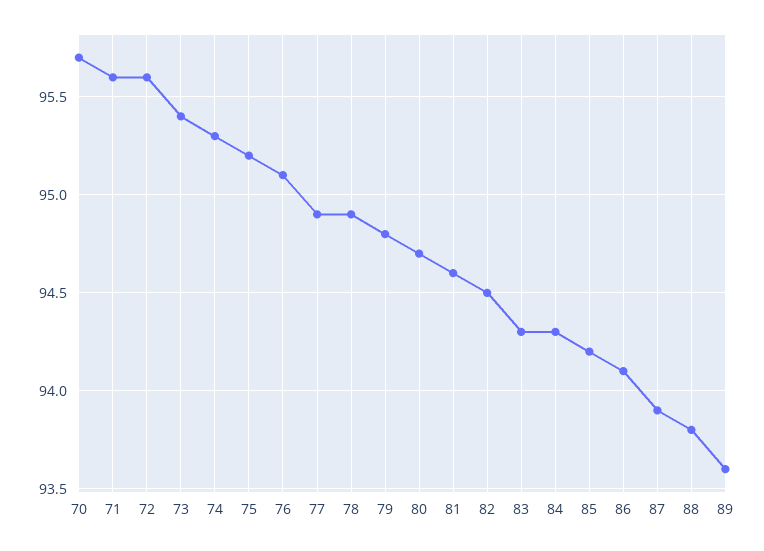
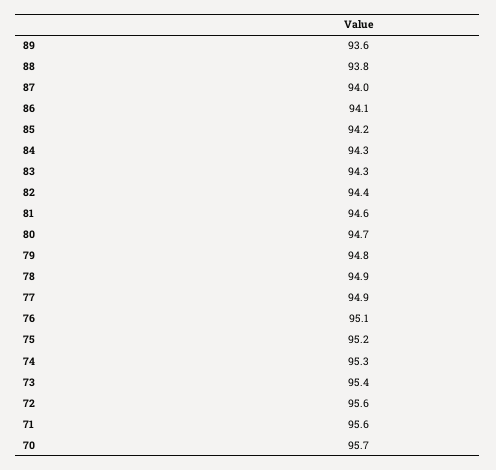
  {
    "70": 95.7,
    "71": 95.6,
    "72": 95.6,
    "73": 95.4,
    "74": 95.3,
    "75": 95.2,
    "76": 95.1,
    "77": 94.9,
    "78": 94.9,
    "79": 94.8,
    "80": 94.7,
    "81": 94.6,
-   "82": 94.5,
+   "82": 94.4,
    "83": 94.3,
    "84": 94.3,
    "85": 94.2,
    "86": 94.1,
-   "87": 93.9,
+   "87": 94,
    "88": 93.8,
    "89": 93.6
  }

